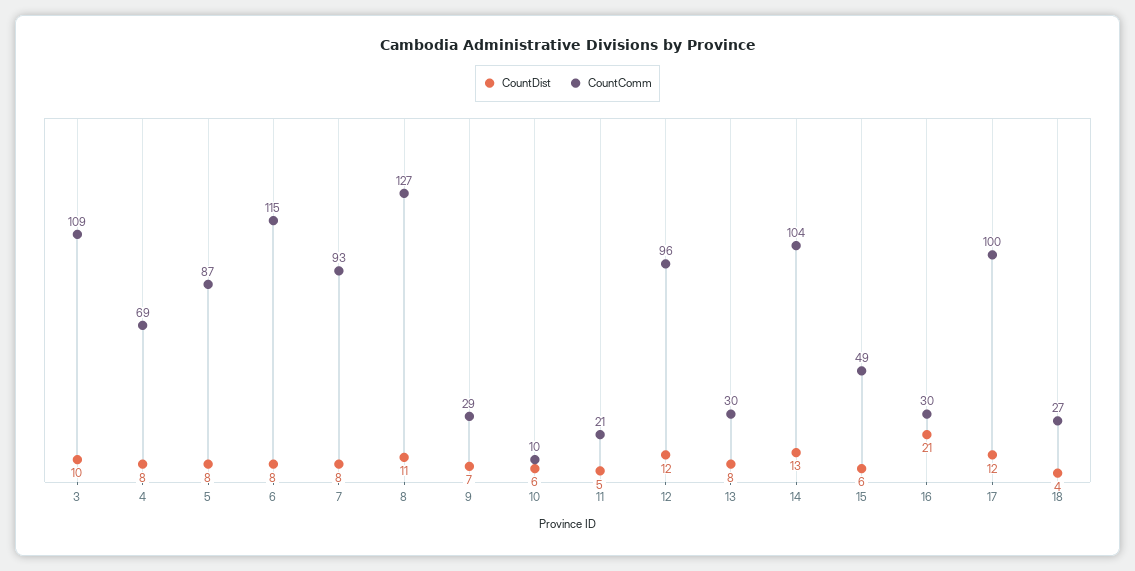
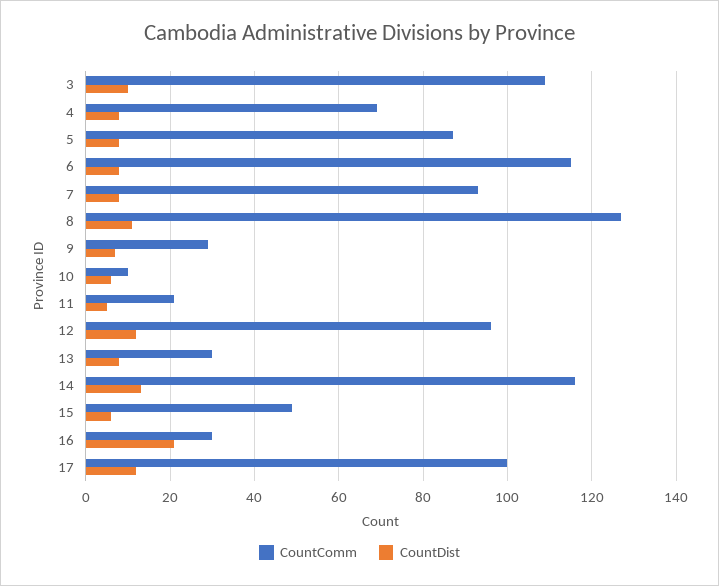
  {
    "CountDist": {
      "3": 10,
      "4": 8,
      "5": 8,
      "6": 8,
      "7": 8,
      "8": 11,
      "9": 7,
      "10": 6,
      "11": 5,
      "12": 12,
      "13": 8,
      "14": 13,
      "15": 6,
      "16": 21,
-     "17": 12,
+     "17": 12
-     "18": 4
    },
    "CountComm": {
      "3": 109,
      "4": 69,
      "5": 87,
      "6": 115,
      "7": 93,
      "8": 127,
      "9": 29,
      "10": 10,
      "11": 21,
      "12": 96,
      "13": 30,
-     "14": 104,
+     "14": 115,
      "15": 49,
      "16": 30,
-     "17": 100,
+     "17": 100
-     "18": 27
    }
  }

